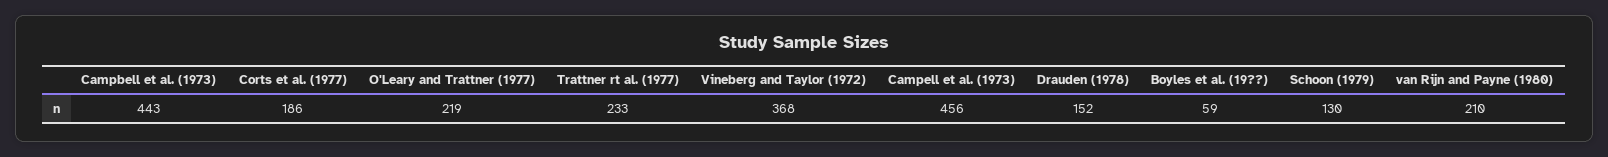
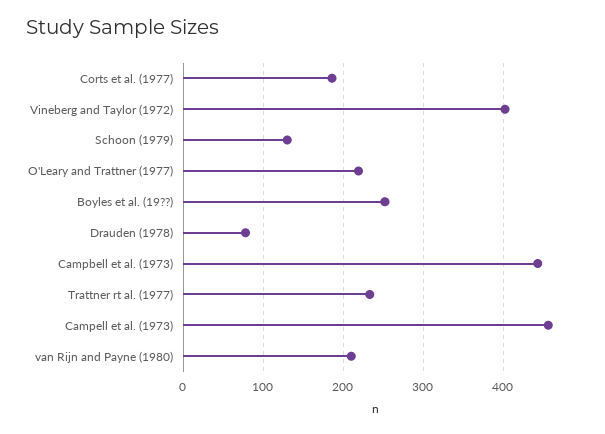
  {
    "Campbell et al. (1973)": 443,
    "Corts et al. (1977)": 186,
    "O'Leary and Trattner (1977)": 219,
    "Trattner rt al. (1977)": 233,
-   "Vineberg and Taylor (1972)": 368,
+   "Vineberg and Taylor (1972)": 400,
    "Campell et al. (1973)": 456,
-   "Drauden (1978)": 152,
+   "Drauden (1978)": 80,
-   "Boyles et al. (19??)": 59,
+   "Boyles et al. (19??)": 250,
    "Schoon (1979)": 130,
    "van Rijn and Payne (1980)": 210
  }

